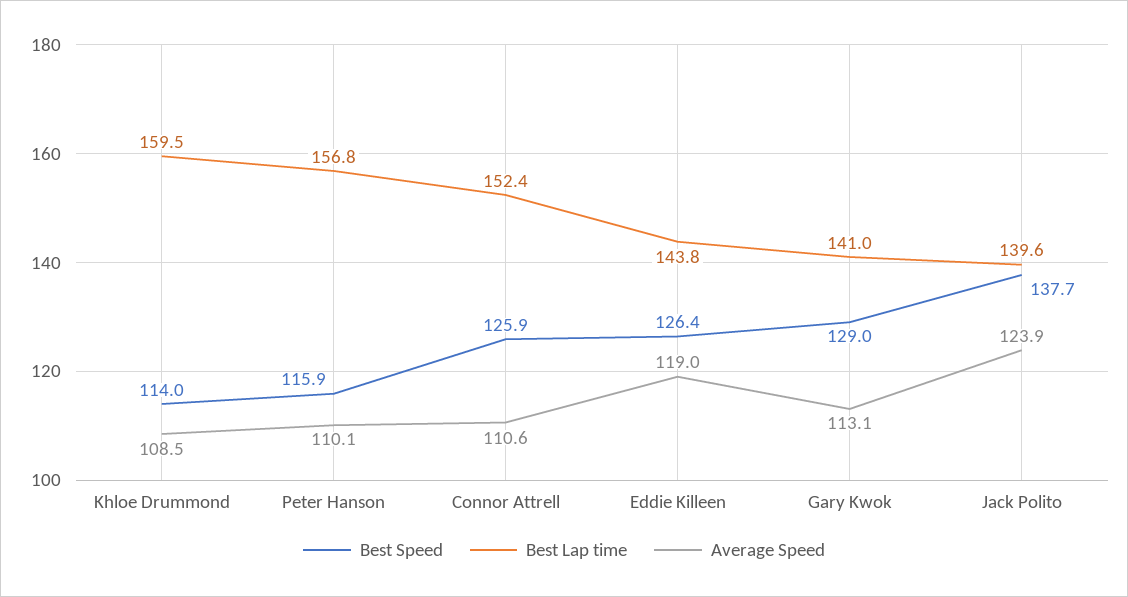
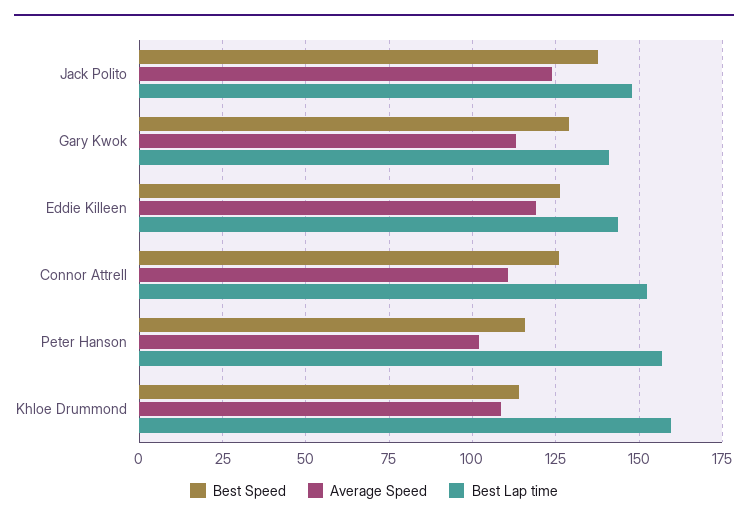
  {
    "Best Speed": {
      "Khloe Drummond": 114,
      "Peter Hanson": 115.9,
      "Connor Attrell": 125.9,
      "Eddie Killeen": 126.4,
      "Gary Kwok": 129,
      "Jack Polito": 137.7
    },
    "Best Lap time": {
      "Khloe Drummond": 159.5,
      "Peter Hanson": 156.8,
      "Connor Attrell": 152.4,
      "Eddie Killeen": 143.8,
      "Gary Kwok": 141,
-     "Jack Polito": 139.6
+     "Jack Polito": 147.5
    },
    "Average Speed": {
      "Khloe Drummond": 108.5,
-     "Peter Hanson": 110.1,
+     "Peter Hanson": 102.5,
      "Connor Attrell": 110.6,
      "Eddie Killeen": 119,
      "Gary Kwok": 113.1,
      "Jack Polito": 123.9
    }
  }

